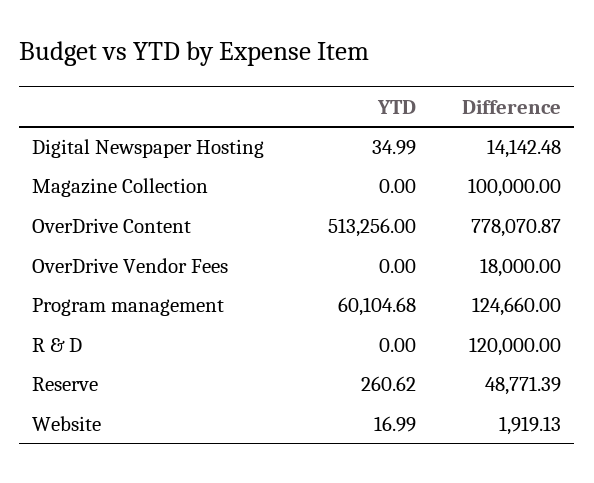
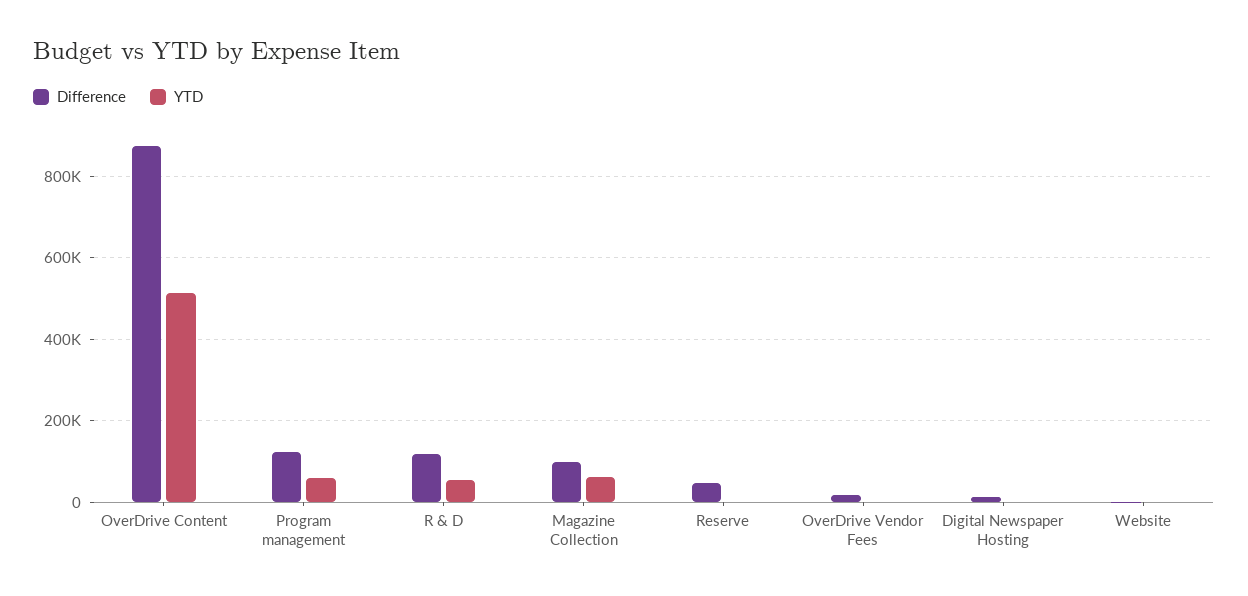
  {
    "YTD": {
      "Digital Newspaper Hosting": 34.99,
-     "Magazine Collection": 0,
+     "Magazine Collection": 60000,
      "OverDrive Content": 513256,
      "OverDrive Vendor Fees": 0,
      "Program management": 60104.68,
-     "R & D": 0,
+     "R & D": 60000,
      "Reserve": 260.62,
      "Website": 16.99
    },
    "Difference": {
      "Digital Newspaper Hosting": 14142.48,
      "Magazine Collection": 100000,
-     "OverDrive Content": 778070.87,
+     "OverDrive Content": 880000,
      "OverDrive Vendor Fees": 18000,
      "Program management": 124660,
      "R & D": 120000,
      "Reserve": 48771.39,
      "Website": 1919.13
    }
  }

